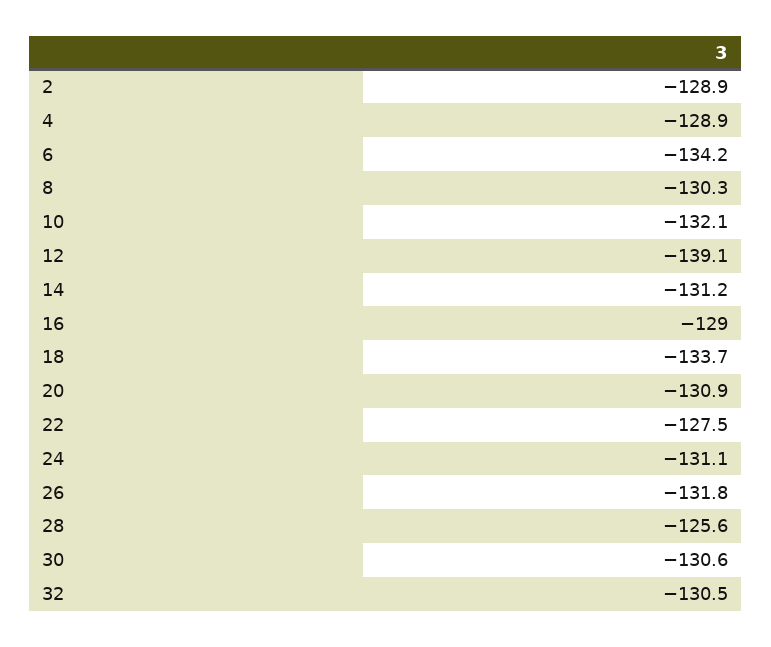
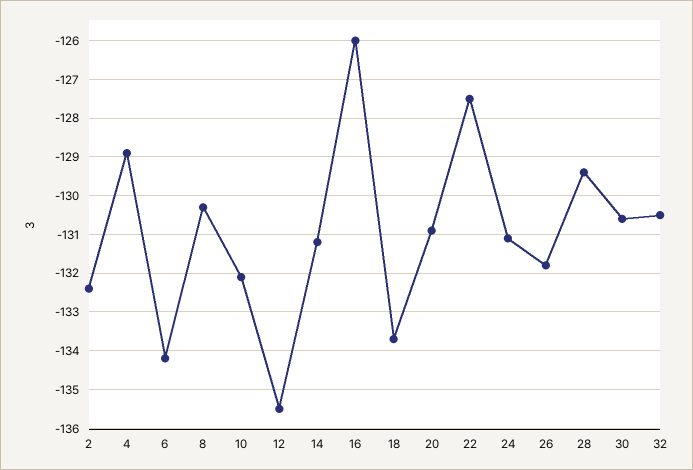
  {
-   "2": -128.9,
+   "2": -132.5,
    "4": -128.9,
    "6": -134.2,
    "8": -130.3,
    "10": -132.1,
-   "12": -139.1,
+   "12": -135.5,
    "14": -131.2,
-   "16": -129,
+   "16": -126,
    "18": -133.7,
    "20": -130.9,
    "22": -127.5,
    "24": -131.1,
    "26": -131.8,
-   "28": -125.6,
+   "28": -129.5,
    "30": -130.6,
    "32": -130.5
  }

